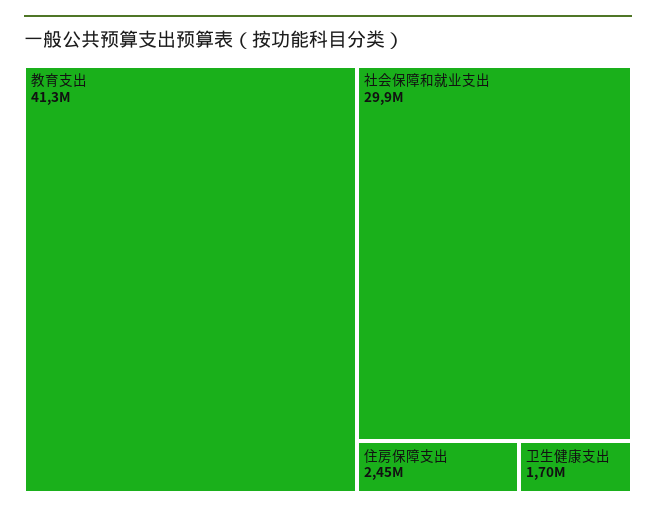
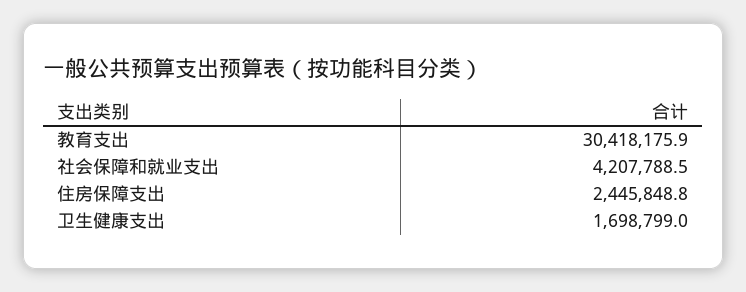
  {
-   "教育支出": 41300000,
+   "教育支出": 30418175.9,
-   "社会保障和就业支出": 29900000,
+   "社会保障和就业支出": 4207788.5,
    "住房保障支出": 2445848.8,
    "卫生健康支出": 1698799
  }

